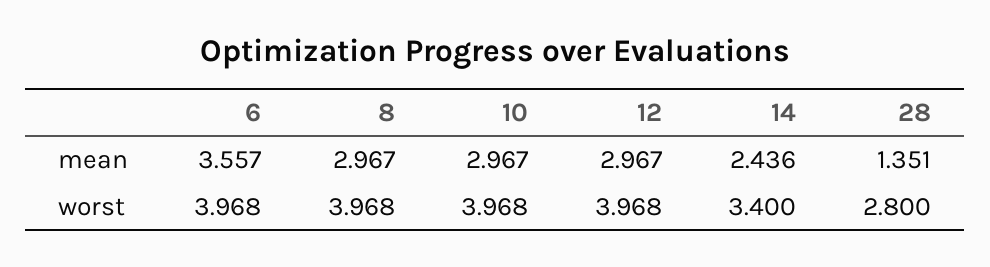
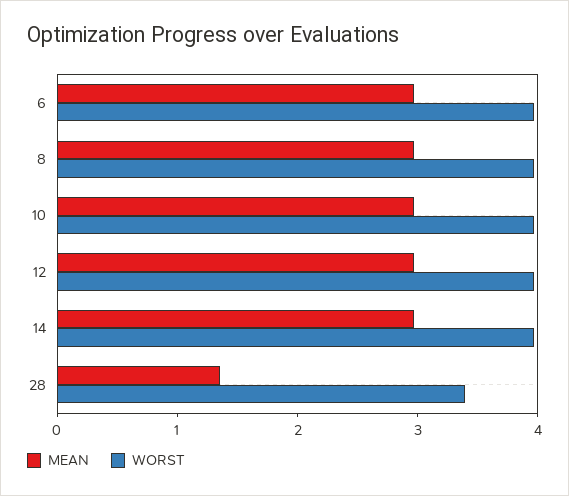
  {
    "mean": {
-     "6": 3.557,
+     "6": 3,
      "8": 2.967,
      "10": 2.967,
      "12": 2.967,
-     "14": 2.436,
+     "14": 3,
      "28": 1.351
    },
    "worst": {
      "6": 3.968,
      "8": 3.968,
      "10": 3.968,
      "12": 3.968,
-     "14": 3.4,
+     "14": 4,
-     "28": 2.8
+     "28": 3.4
    }
  }

